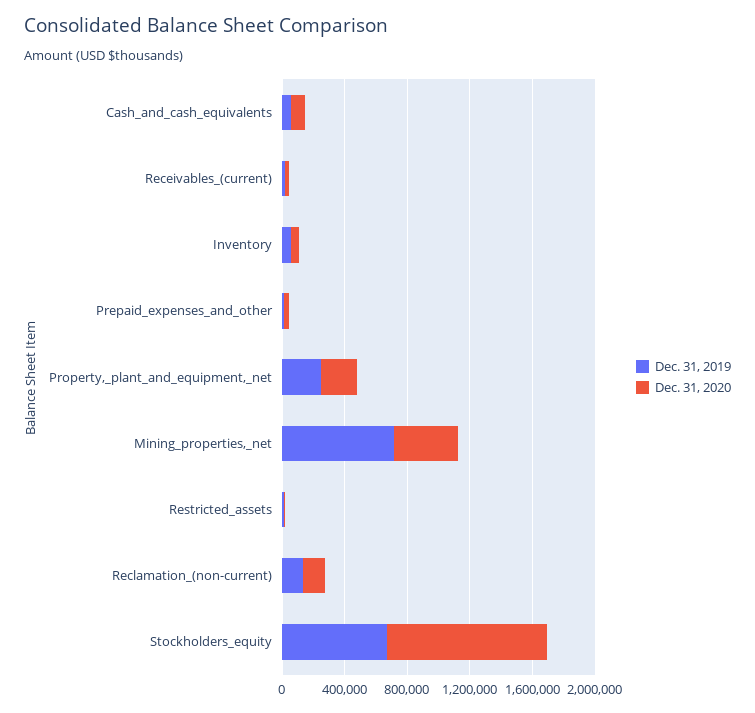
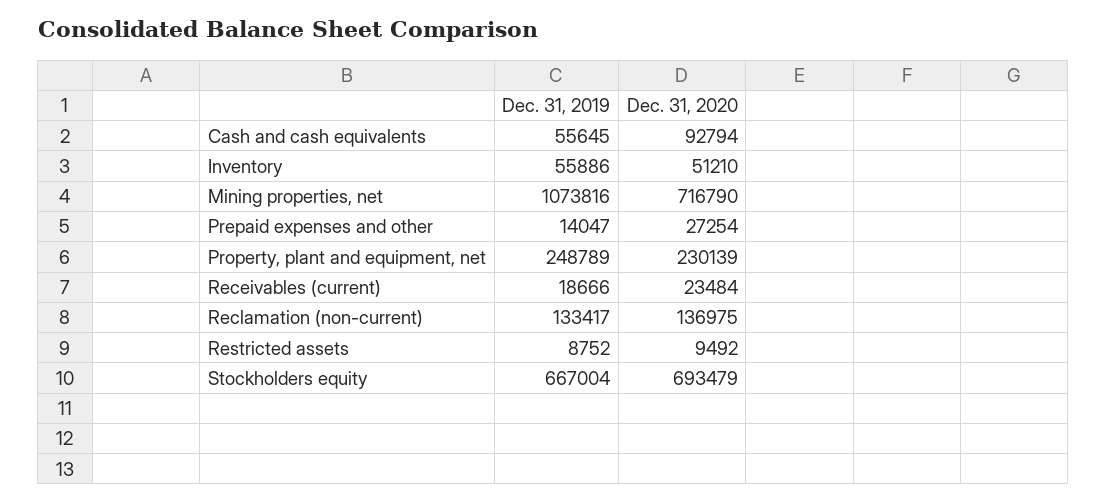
  {
    "Dec. 31, 2019": {
      "Cash_and_cash_equivalents": 55645,
      "Receivables_(current)": 18666,
      "Inventory": 55886,
      "Prepaid_expenses_and_other": 14047,
      "Property,_plant_and_equipment,_net": 248789,
-     "Mining_properties,_net": 700000,
+     "Mining_properties,_net": 1073816,
      "Restricted_assets": 8752,
      "Reclamation_(non-current)": 133417,
      "Stockholders_equity": 667004
    },
    "Dec. 31, 2020": {
      "Cash_and_cash_equivalents": 92794,
      "Receivables_(current)": 23484,
      "Inventory": 51210,
      "Prepaid_expenses_and_other": 27254,
      "Property,_plant_and_equipment,_net": 230139,
-     "Mining_properties,_net": 400000,
+     "Mining_properties,_net": 716790,
      "Restricted_assets": 9492,
      "Reclamation_(non-current)": 136975,
-     "Stockholders_equity": 1000000
+     "Stockholders_equity": 693479
    }
  }

